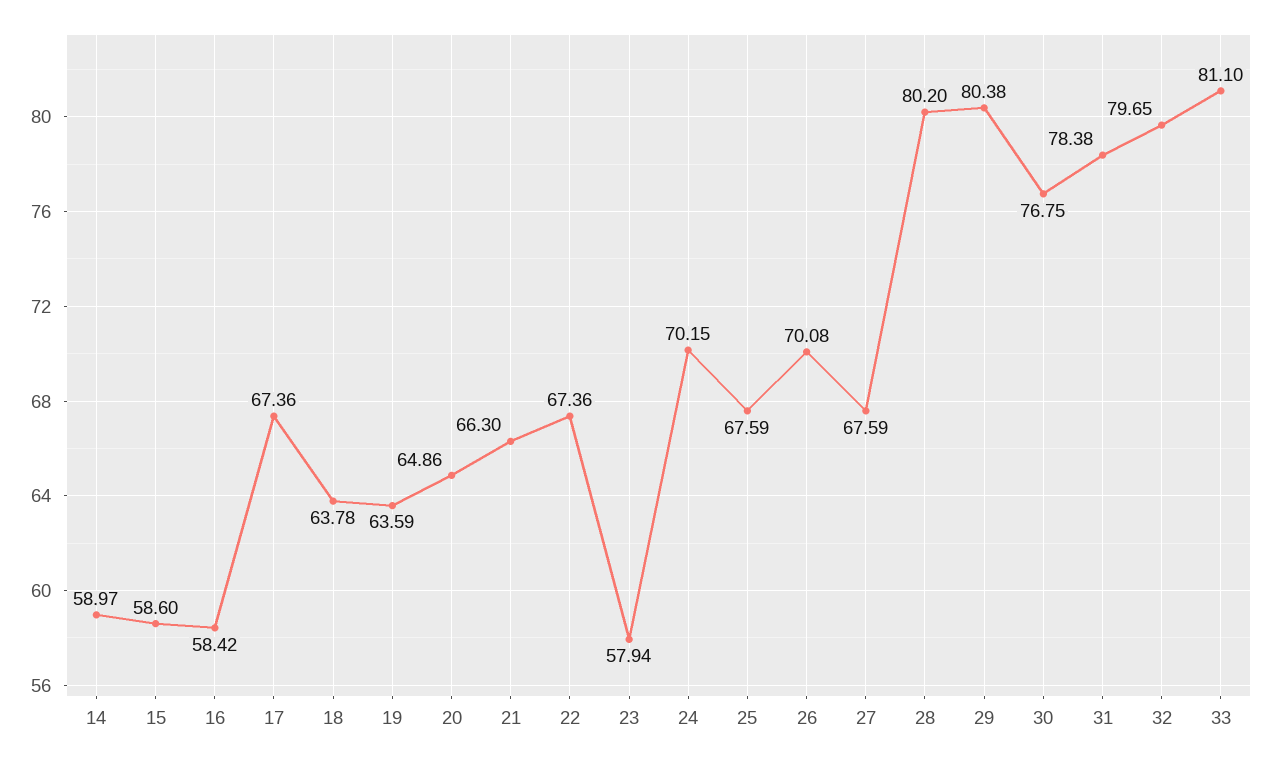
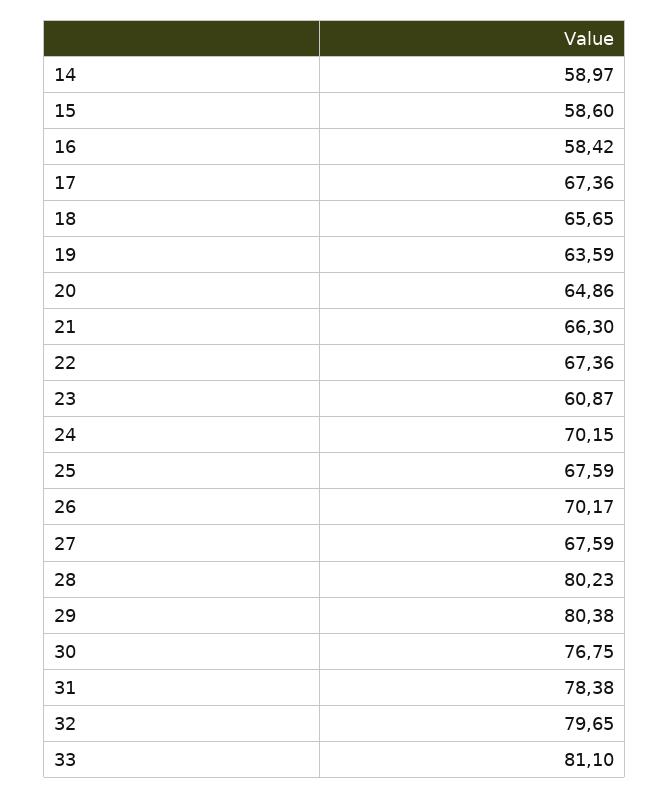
  {
    "14": 58.97,
    "15": 58.6,
    "16": 58.42,
    "17": 67.36,
-   "18": 63.78,
+   "18": 65.65,
    "19": 63.59,
    "20": 64.86,
    "21": 66.3,
    "22": 67.36,
-   "23": 57.94,
+   "23": 60.87,
    "24": 70.15,
    "25": 67.59,
-   "26": 70.08,
+   "26": 70.17,
    "27": 67.59,
-   "28": 80.2,
+   "28": 80.23,
    "29": 80.38,
    "30": 76.75,
    "31": 78.38,
    "32": 79.65,
    "33": 81.1
  }

